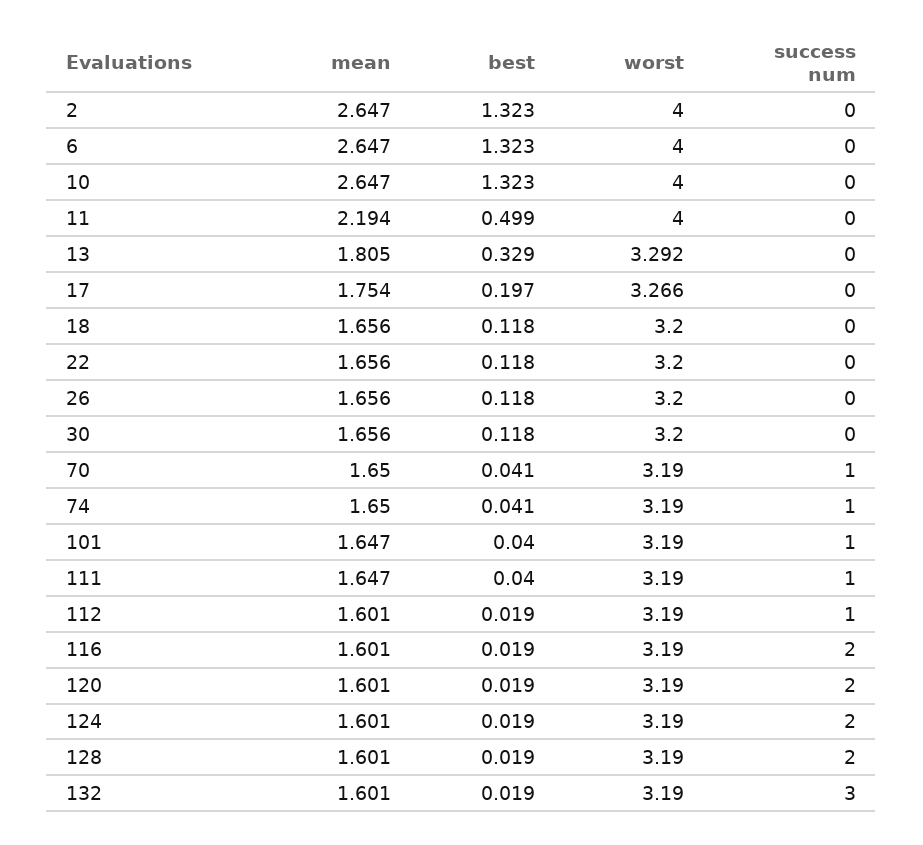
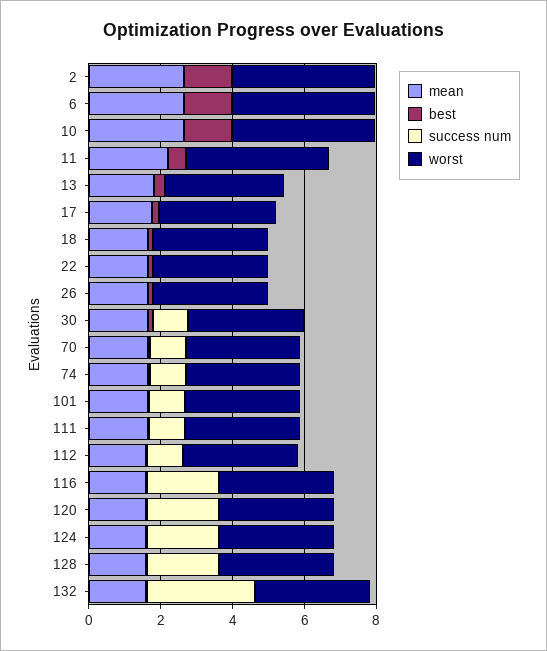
  {
    "mean": {
      "2": 2.647,
      "6": 2.647,
      "10": 2.647,
      "11": 2.194,
      "13": 1.805,
      "17": 1.754,
      "18": 1.656,
      "22": 1.656,
      "26": 1.656,
      "30": 1.656,
      "70": 1.65,
      "74": 1.65,
      "101": 1.647,
      "111": 1.647,
      "112": 1.601,
      "116": 1.601,
      "120": 1.601,
      "124": 1.601,
      "128": 1.601,
      "132": 1.601
    },
    "best": {
      "2": 1.323,
      "6": 1.323,
      "10": 1.323,
      "11": 0.499,
      "13": 0.329,
      "17": 0.197,
      "18": 0.118,
      "22": 0.118,
      "26": 0.118,
      "30": 0.118,
      "70": 0.041,
      "74": 0.041,
      "101": 0.04,
      "111": 0.04,
      "112": 0.019,
      "116": 0.019,
      "120": 0.019,
      "124": 0.019,
      "128": 0.019,
      "132": 0.019
    },
    "worst": {
      "2": 4,
      "6": 4,
      "10": 4,
      "11": 4,
      "13": 3.292,
      "17": 3.266,
      "18": 3.2,
      "22": 3.2,
      "26": 3.2,
      "30": 3.2,
      "70": 3.19,
      "74": 3.19,
      "101": 3.19,
      "111": 3.19,
      "112": 3.19,
      "116": 3.19,
      "120": 3.19,
      "124": 3.19,
      "128": 3.19,
      "132": 3.19
    },
    "success num": {
      "2": 0,
      "6": 0,
      "10": 0,
      "11": 0,
      "13": 0,
      "17": 0,
      "18": 0,
      "22": 0,
      "26": 0,
-     "30": 0,
+     "30": 1,
      "70": 1,
      "74": 1,
      "101": 1,
      "111": 1,
      "112": 1,
      "116": 2,
      "120": 2,
      "124": 2,
      "128": 2,
      "132": 3
    }
  }

